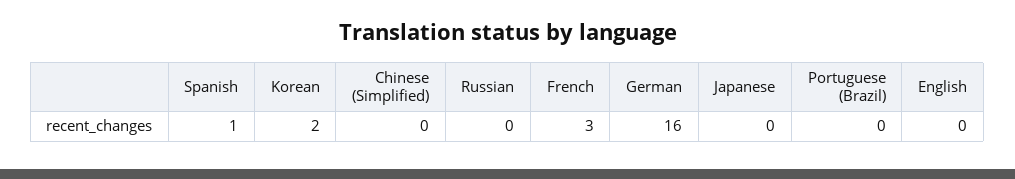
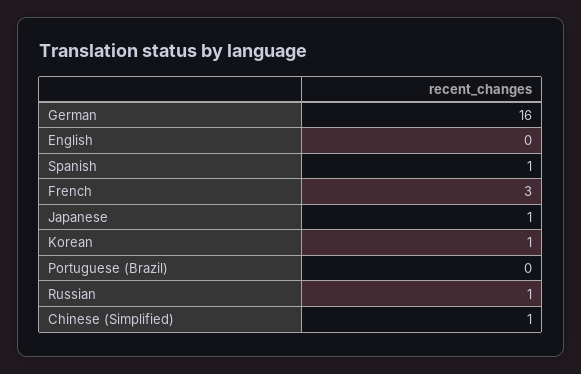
  {
    "Spanish": 1,
-   "Korean": 2,
+   "Korean": 1,
-   "Chinese (Simplified)": 0,
+   "Chinese (Simplified)": 1,
-   "Russian": 0,
+   "Russian": 1,
    "French": 3,
    "German": 16,
-   "Japanese": 0,
+   "Japanese": 1,
    "Portuguese (Brazil)": 0,
    "English": 0
  }

